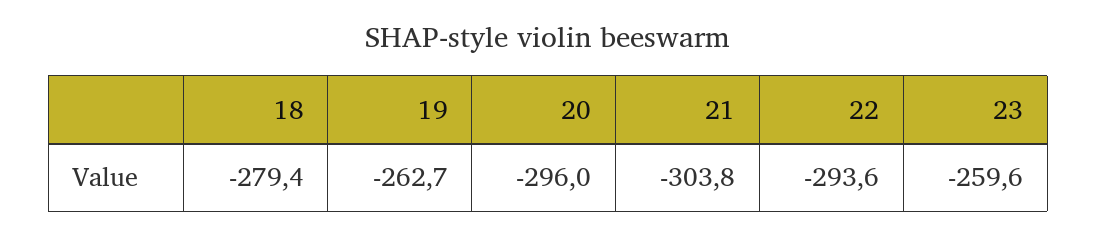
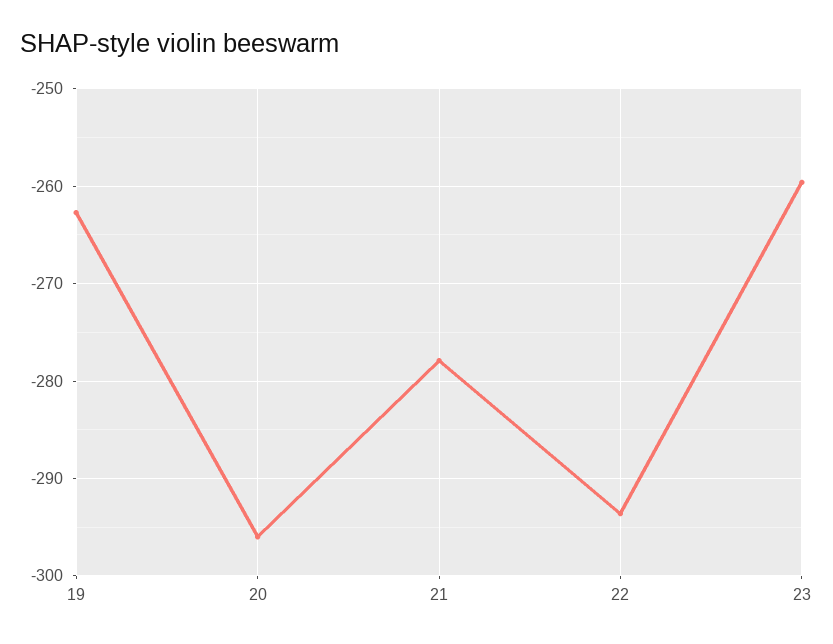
  {
-   "18": -279.4,
    "19": -262.7,
    "20": -296,
-   "21": -303.8,
+   "21": -278,
    "22": -293.6,
    "23": -259.6
  }

